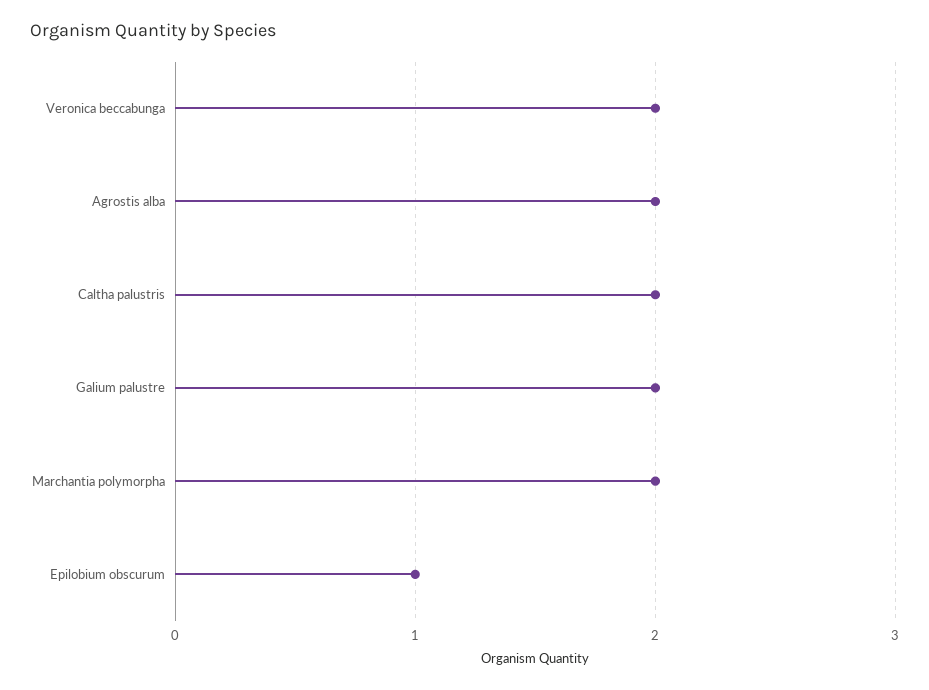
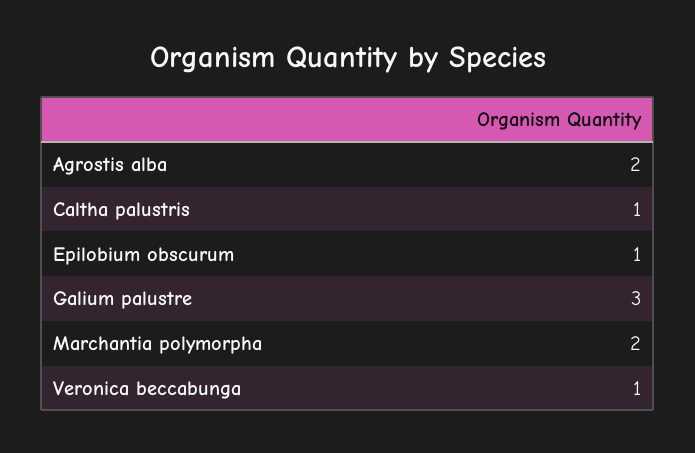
  {
-   "Veronica beccabunga": 2,
+   "Veronica beccabunga": 1,
    "Agrostis alba": 2,
-   "Caltha palustris": 2,
+   "Caltha palustris": 1,
-   "Galium palustre": 2,
+   "Galium palustre": 3,
    "Marchantia polymorpha": 2,
    "Epilobium obscurum": 1
  }

